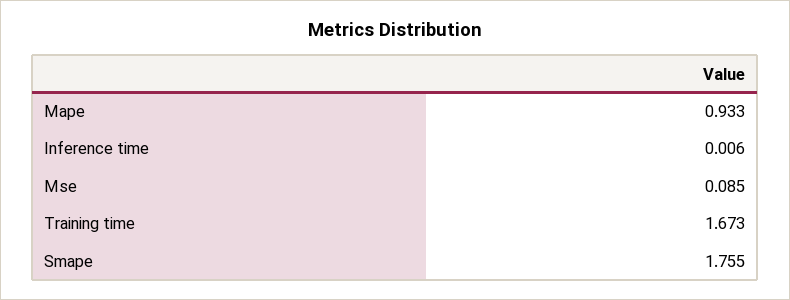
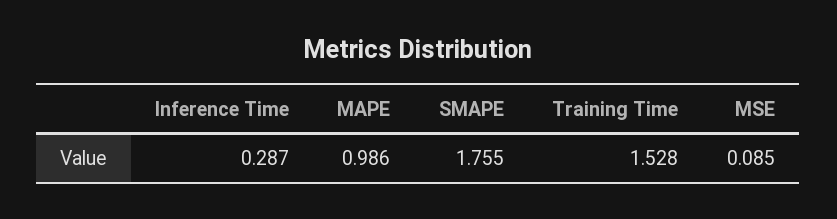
  {
-   "Mape": 0.933,
+   "Mape": 0.986,
-   "Inference time": 0.006,
+   "Inference time": 0.287,
    "Mse": 0.085,
-   "Training time": 1.673,
+   "Training time": 1.528,
    "Smape": 1.755
  }

